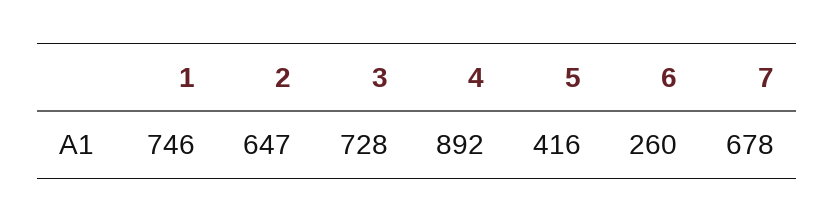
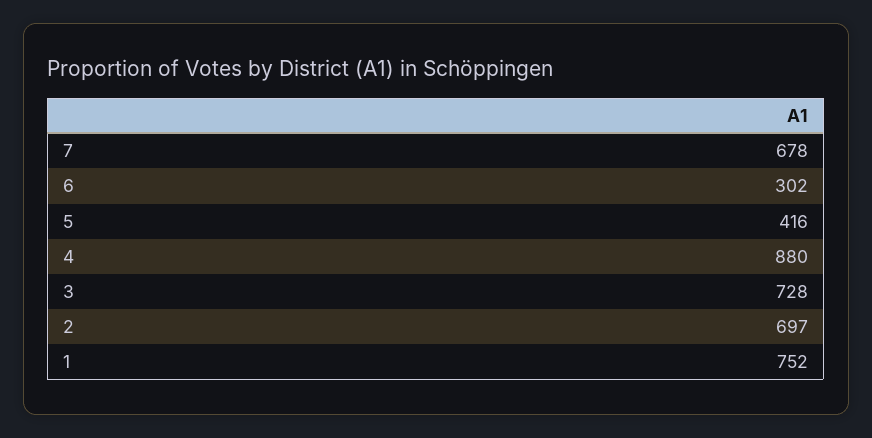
  {
-   "1": 746,
+   "1": 752,
-   "2": 647,
+   "2": 697,
    "3": 728,
-   "4": 892,
+   "4": 880,
    "5": 416,
-   "6": 260,
+   "6": 302,
    "7": 678
  }

